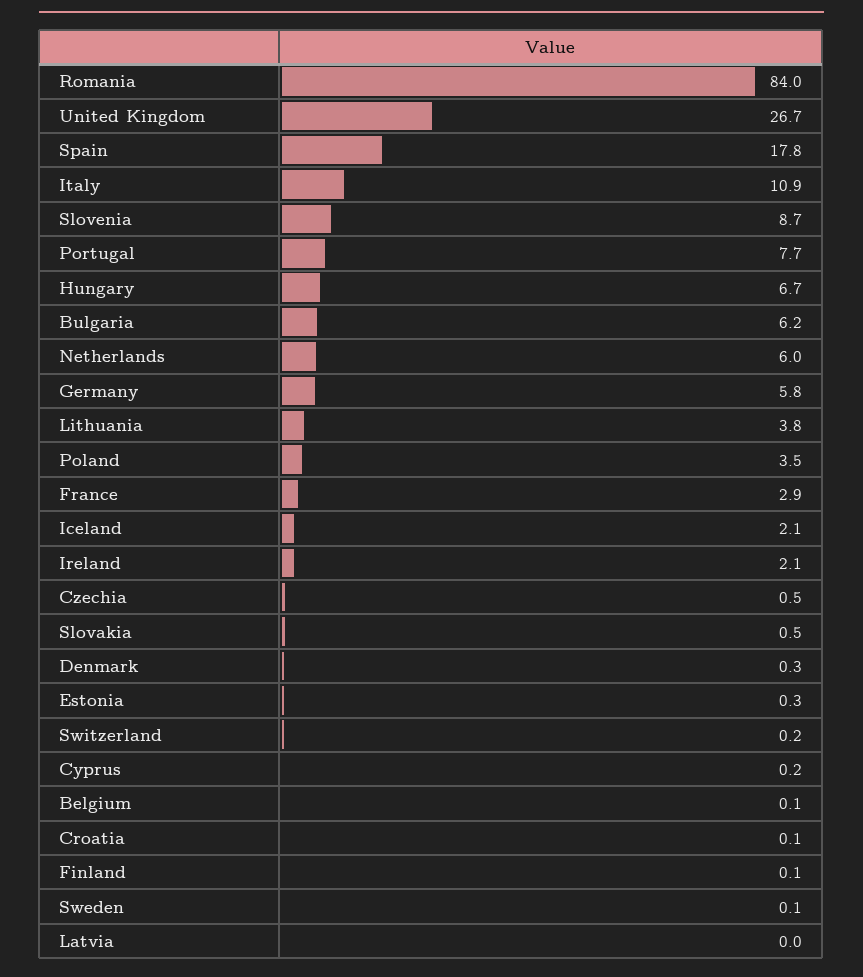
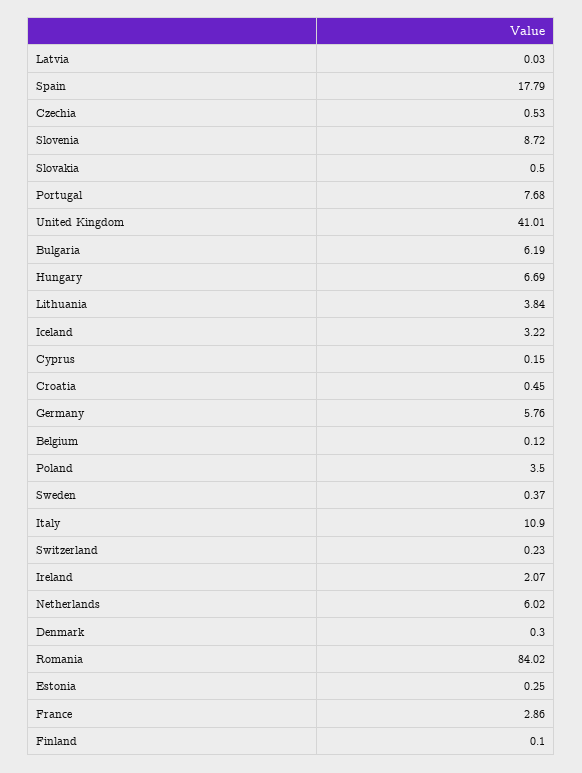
  {
    "Romania": 84.02,
-   "United Kingdom": 26.7,
+   "United Kingdom": 41.01,
    "Spain": 17.79,
    "Italy": 10.9,
    "Slovenia": 8.72,
    "Portugal": 7.68,
    "Hungary": 6.69,
    "Bulgaria": 6.19,
    "Netherlands": 6.02,
    "Germany": 5.76,
    "Lithuania": 3.84,
    "Poland": 3.5,
    "France": 2.86,
-   "Iceland": 2.1,
+   "Iceland": 3.22,
    "Ireland": 2.07,
    "Czechia": 0.53,
    "Slovakia": 0.5,
    "Denmark": 0.3,
    "Estonia": 0.25,
    "Switzerland": 0.23,
    "Cyprus": 0.15,
    "Belgium": 0.12,
-   "Croatia": 0.1,
+   "Croatia": 0.45,
    "Finland": 0.1,
-   "Sweden": 0.1,
+   "Sweden": 0.37,
    "Latvia": 0.03
  }

